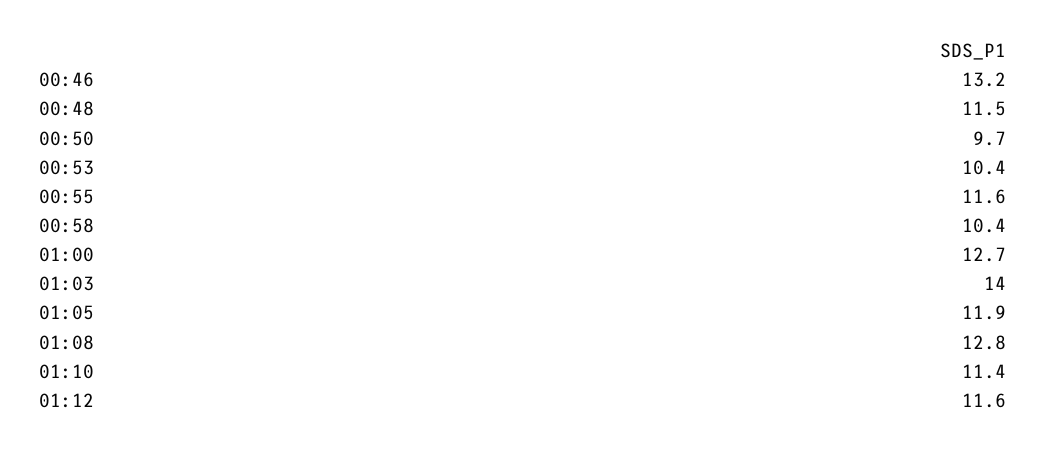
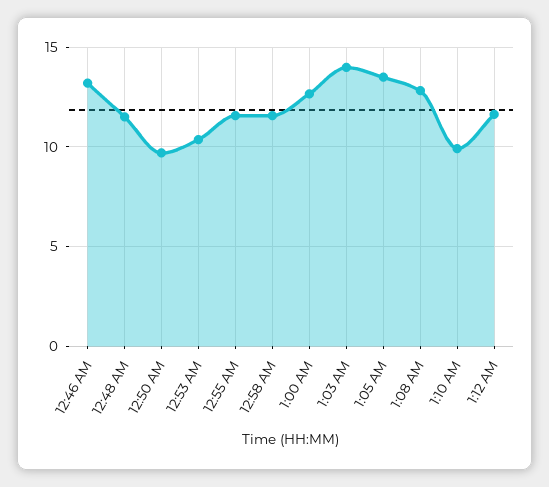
  {
    "00:46": 13.2,
    "00:48": 11.5,
    "00:50": 9.7,
    "00:53": 10.4,
    "00:55": 11.6,
-   "00:58": 10.4,
+   "00:58": 11.5,
    "01:00": 12.7,
    "01:03": 14,
-   "01:05": 11.9,
+   "01:05": 13.5,
    "01:08": 12.8,
-   "01:10": 11.4,
+   "01:10": 10,
    "01:12": 11.6
  }

